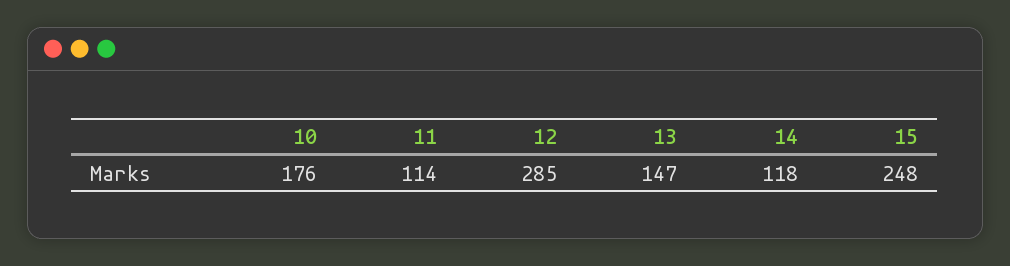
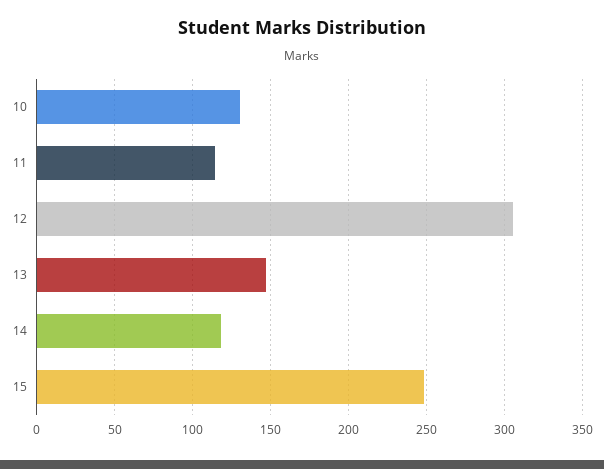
  {
-   "10": 176,
+   "10": 130,
    "11": 114,
-   "12": 285,
+   "12": 305,
    "13": 147,
    "14": 118,
    "15": 248
  }

